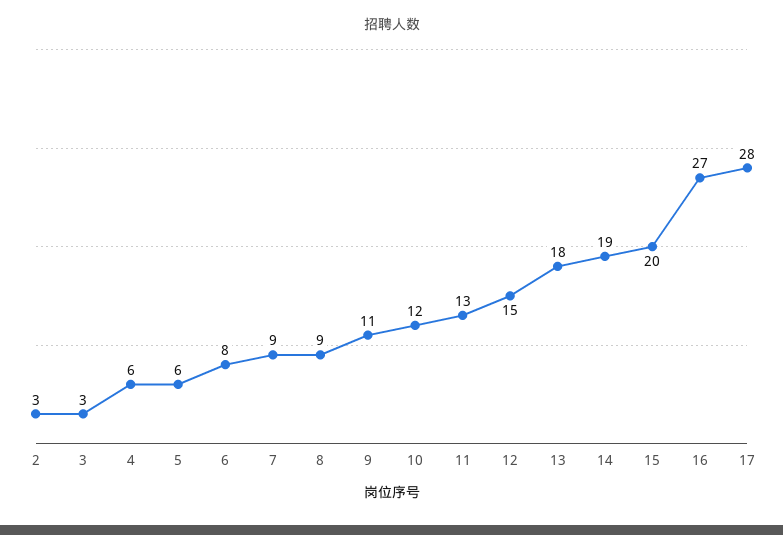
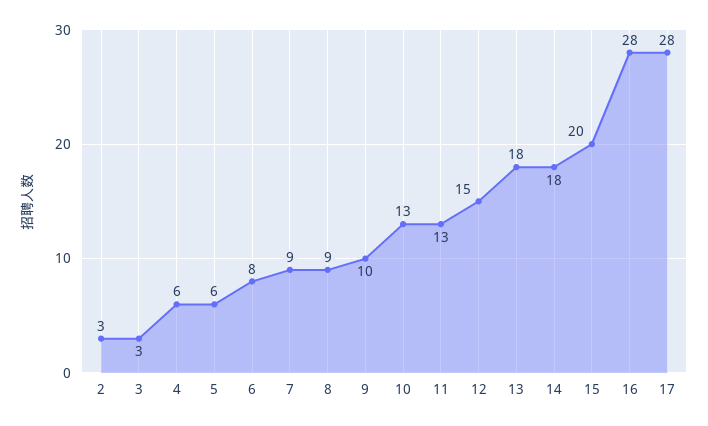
  {
    "2": 3,
    "3": 3,
    "4": 6,
    "5": 6,
    "6": 8,
    "7": 9,
    "8": 9,
-   "9": 11,
+   "9": 10,
-   "10": 12,
+   "10": 13,
    "11": 13,
    "12": 15,
    "13": 18,
-   "14": 19,
+   "14": 18,
    "15": 20,
-   "16": 27,
+   "16": 28,
    "17": 28
  }

